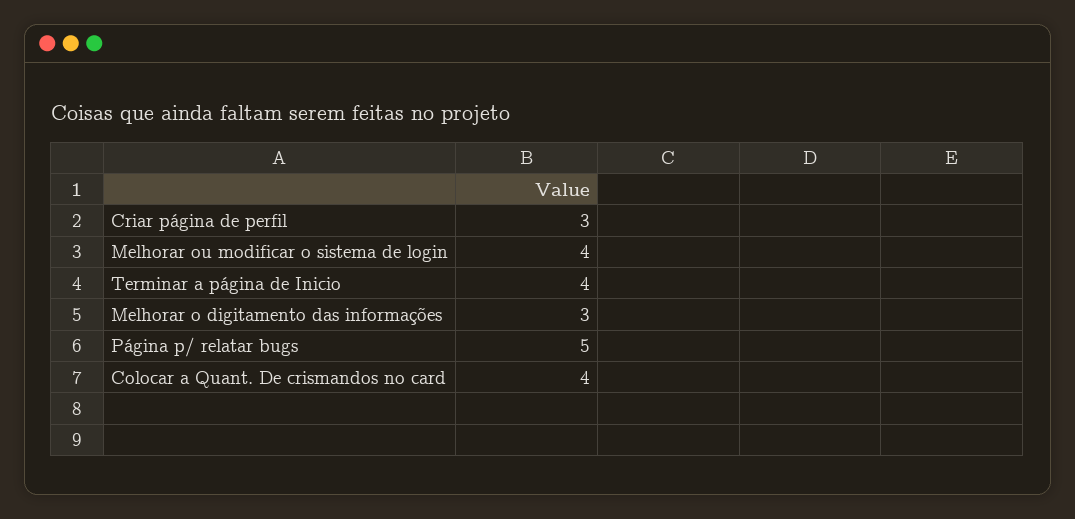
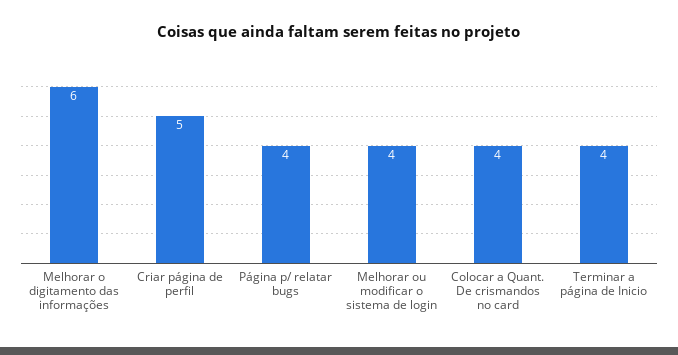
  {
-   "Criar página de perfil": 3,
+   "Criar página de perfil": 5,
    "Melhorar ou modificar o sistema de login": 4,
    "Terminar a página de Inicio": 4,
-   "Melhorar o digitamento das informações": 3,
+   "Melhorar o digitamento das informações": 6,
-   "Página p/ relatar bugs": 5,
+   "Página p/ relatar bugs": 4,
    "Colocar a Quant. De crismandos no card": 4
  }

